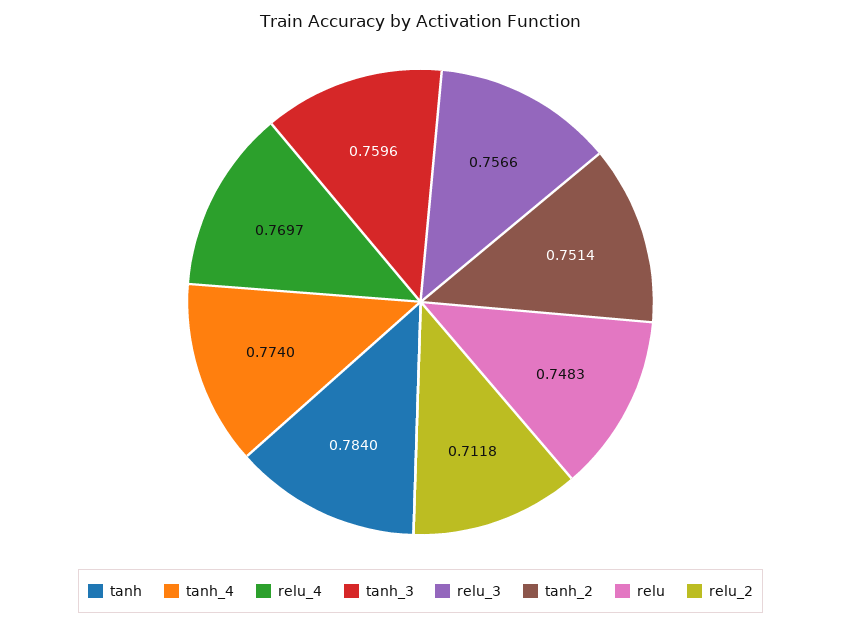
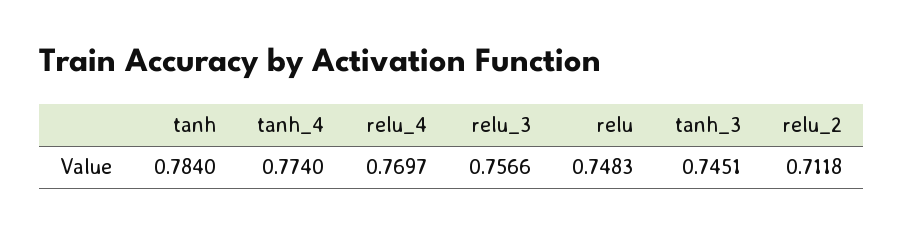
  {
    "tanh": 0.784,
    "tanh_4": 0.774,
    "relu_4": 0.7697,
-   "tanh_3": 0.7596,
+   "tanh_3": 0.7451,
    "relu_3": 0.7566,
-   "tanh_2": 0.7514,
    "relu": 0.7483,
    "relu_2": 0.7118
  }

